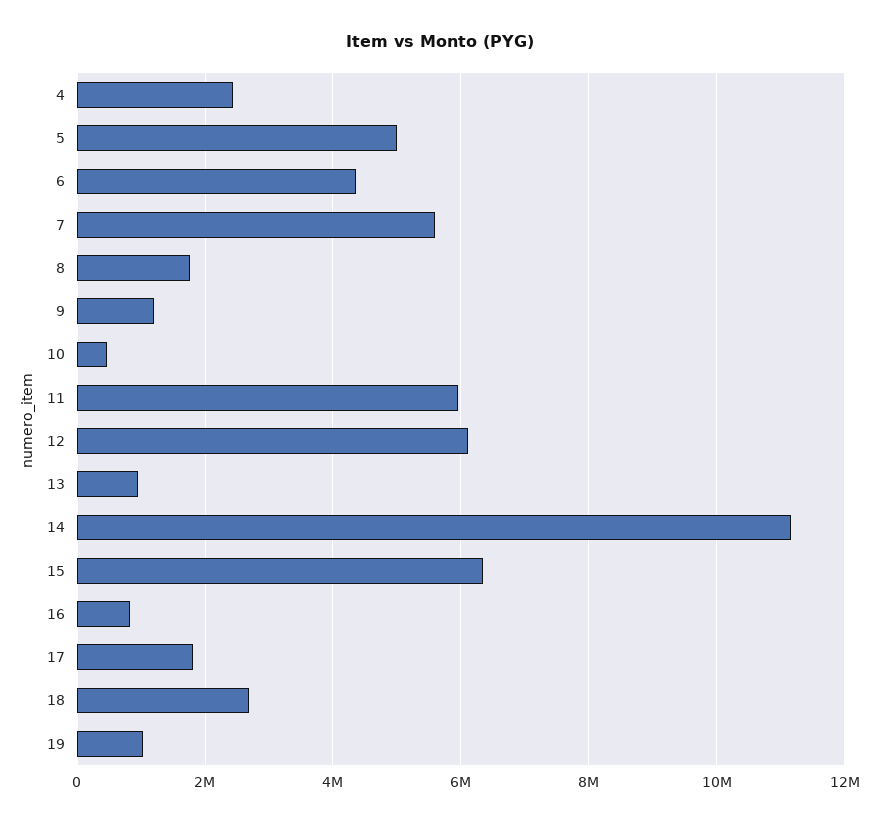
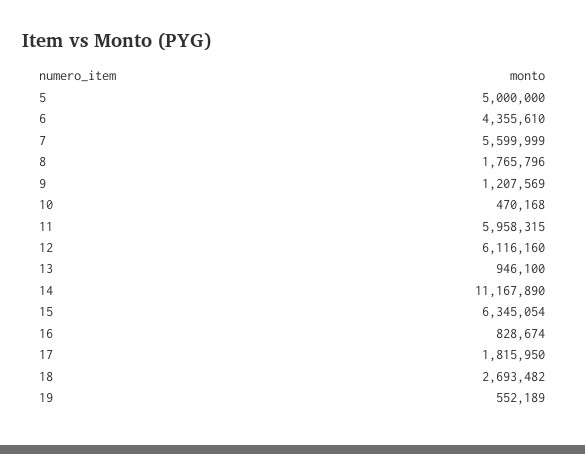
  {
-   "4": 2400000,
    "5": 5000000,
    "6": 4355610,
    "7": 5599999,
    "8": 1765796,
    "9": 1207569,
    "10": 470168,
    "11": 5958315,
    "12": 6116160,
    "13": 946100,
    "14": 11167890,
    "15": 6345054,
    "16": 828674,
    "17": 1815950,
    "18": 2693482,
-   "19": 1000000
+   "19": 552189
  }

